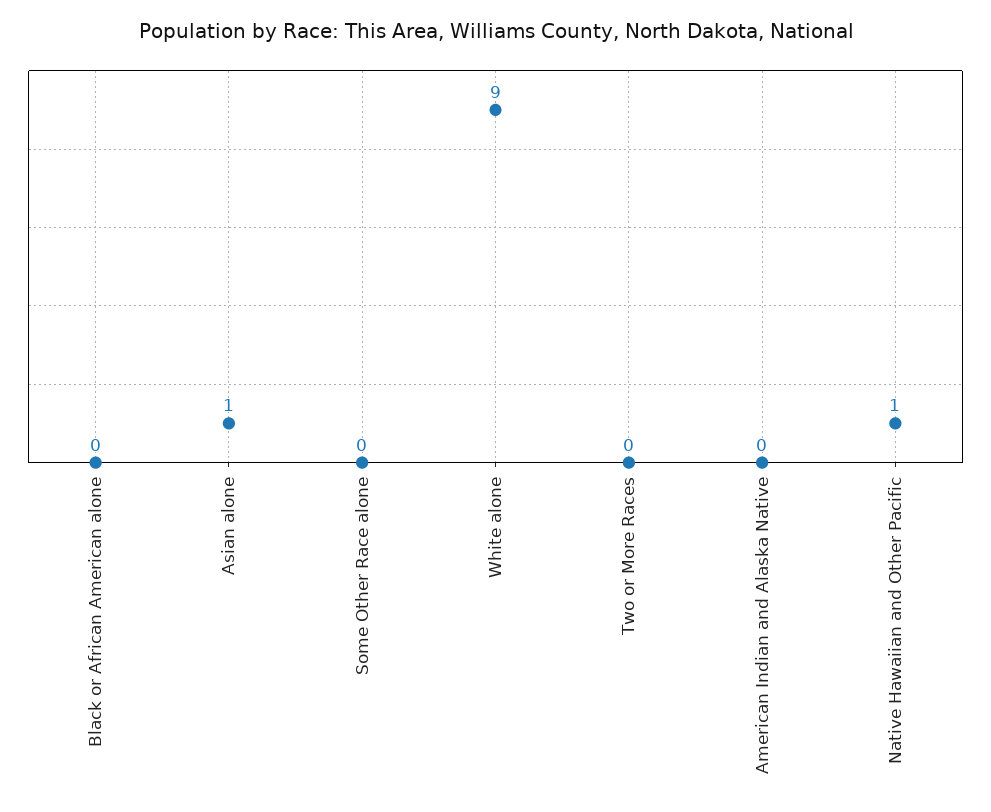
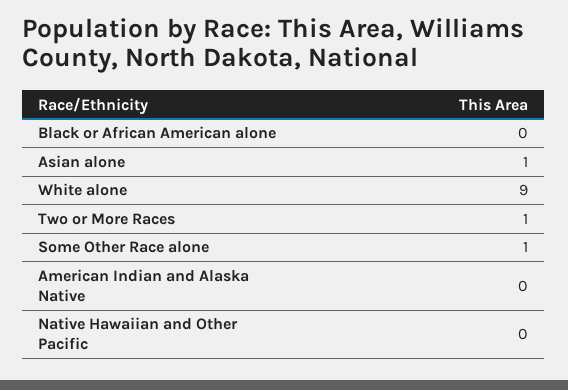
  {
    "Black or African American alone": 0,
    "Asian alone": 1,
-   "Some Other Race alone": 0,
+   "Some Other Race alone": 1,
    "White alone": 9,
-   "Two or More Races": 0,
+   "Two or More Races": 1,
    "American Indian and Alaska Native": 0,
-   "Native Hawaiian and Other Pacific": 1
+   "Native Hawaiian and Other Pacific": 0
  }

